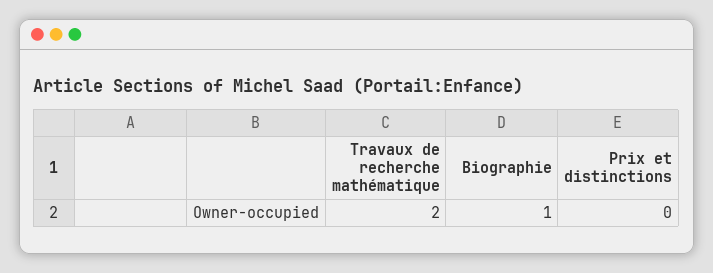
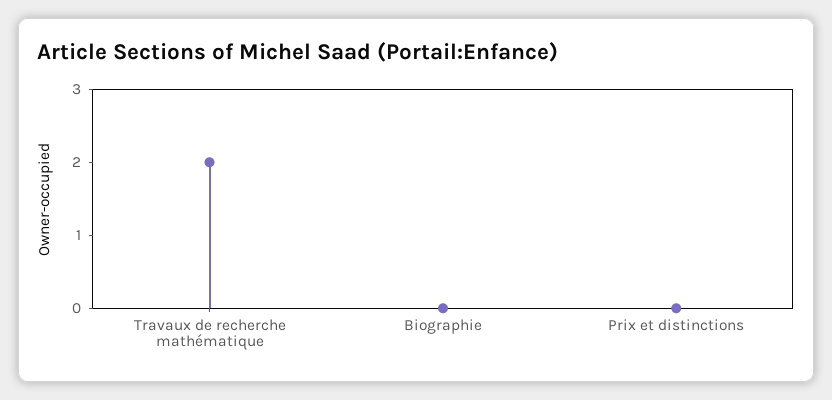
  {
    "Travaux de recherche mathématique": 2,
-   "Biographie": 1,
+   "Biographie": 0,
    "Prix et distinctions": 0
  }

